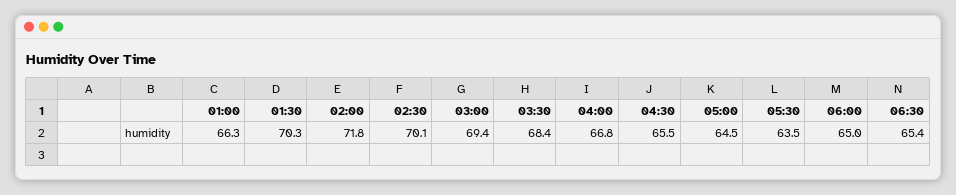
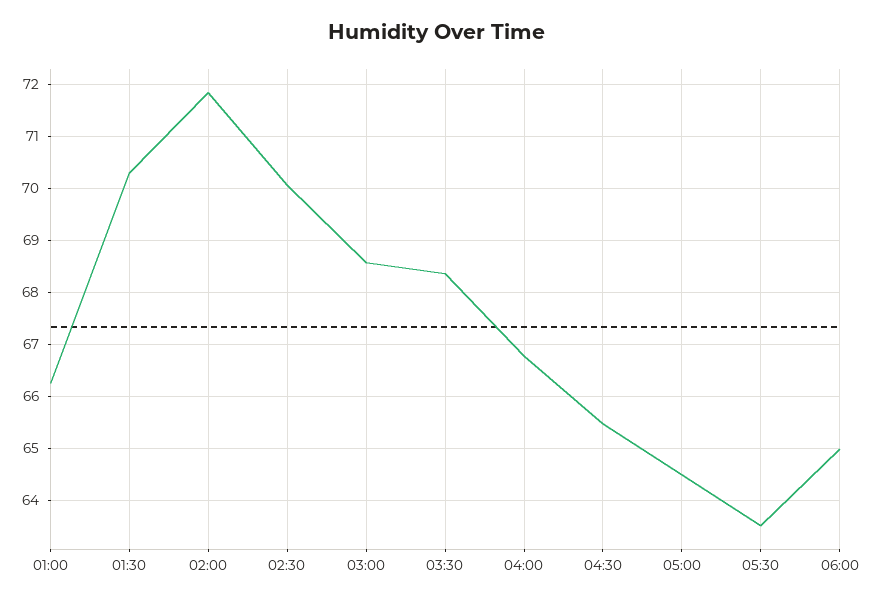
  {
    "01:00": 66.3,
    "01:30": 70.3,
    "02:00": 71.8,
    "02:30": 70.1,
-   "03:00": 69.4,
+   "03:00": 68.6,
    "03:30": 68.4,
    "04:00": 66.8,
    "04:30": 65.5,
    "05:00": 64.5,
    "05:30": 63.5,
-   "06:00": 65,
+   "06:00": 65
-   "06:30": 65.4
  }

